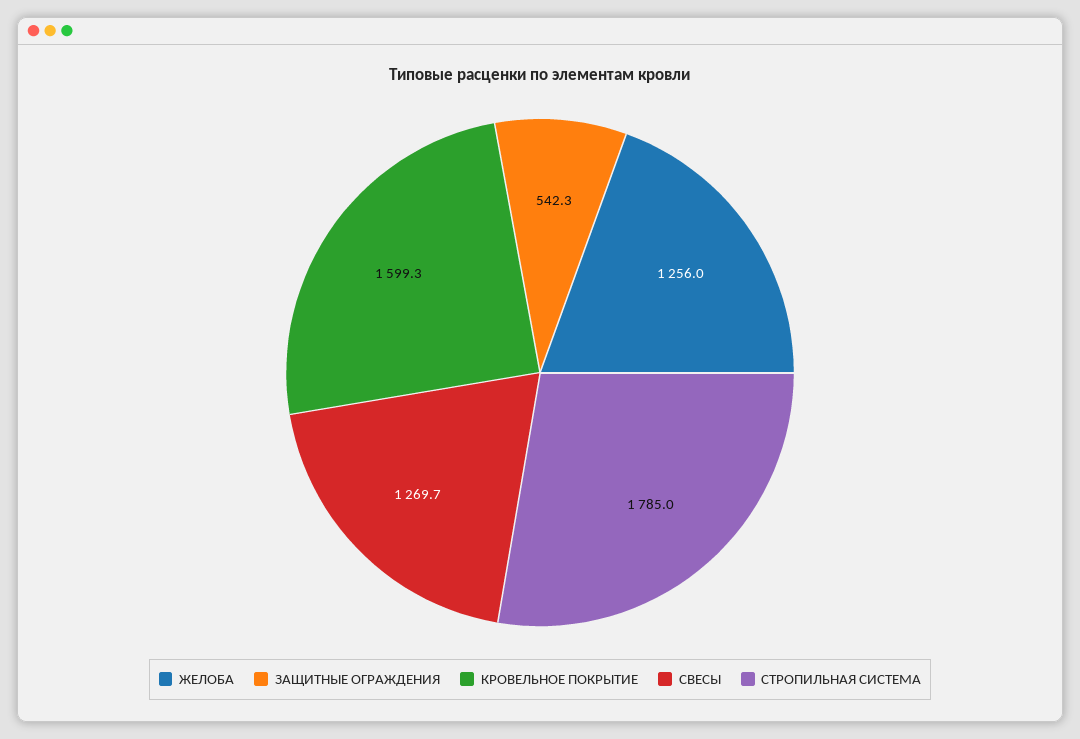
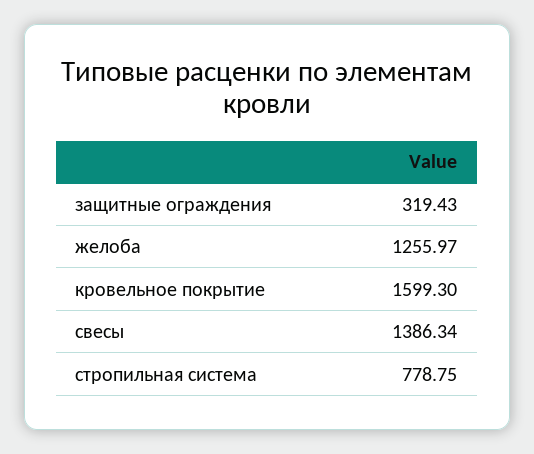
  {
    "ЖЕЛОБА": 1255.97,
-   "ЗАЩИТНЫЕ ОГРАЖДЕНИЯ": 542.3,
+   "ЗАЩИТНЫЕ ОГРАЖДЕНИЯ": 319.43,
    "КРОВЕЛЬНОЕ ПОКРЫТИЕ": 1599.3,
-   "СВЕСЫ": 1269.7,
+   "СВЕСЫ": 1386.34,
-   "СТРОПИЛЬНАЯ СИСТЕМА": 1785
+   "СТРОПИЛЬНАЯ СИСТЕМА": 778.75
  }

